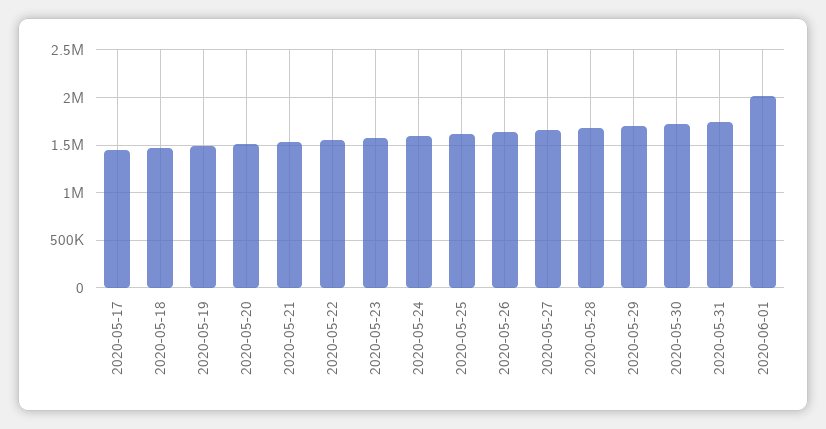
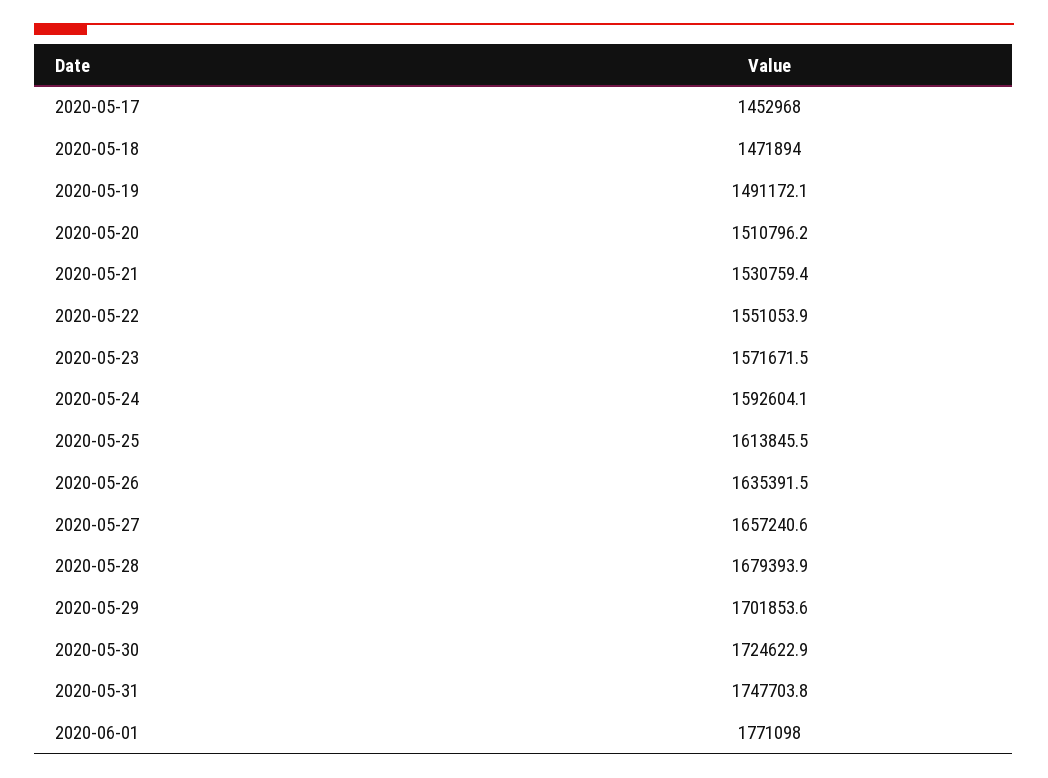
  {
    "2020-05-17": 1452968,
    "2020-05-18": 1471894,
    "2020-05-19": 1491172.1,
    "2020-05-20": 1510796.2,
    "2020-05-21": 1530759.4,
    "2020-05-22": 1551053.9,
    "2020-05-23": 1571671.5,
    "2020-05-24": 1592604.1,
    "2020-05-25": 1613845.5,
    "2020-05-26": 1635391.5,
    "2020-05-27": 1657240.6,
    "2020-05-28": 1679393.9,
    "2020-05-29": 1701853.6,
    "2020-05-30": 1724622.9,
    "2020-05-31": 1747703.8,
-   "2020-06-01": 2000000
+   "2020-06-01": 1771098
  }

